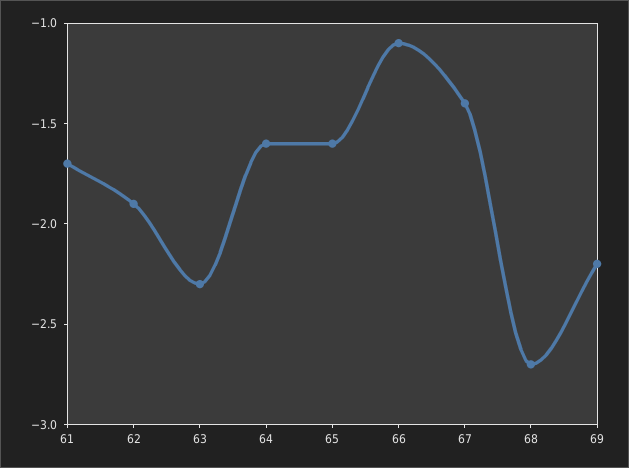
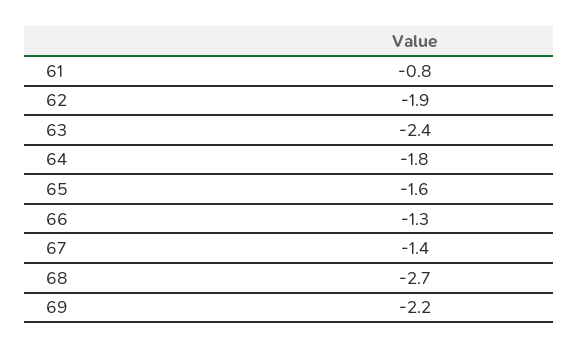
  {
-   "61": -1.7,
+   "61": -0.8,
    "62": -1.9,
-   "63": -2.3,
+   "63": -2.4,
-   "64": -1.6,
+   "64": -1.8,
    "65": -1.6,
-   "66": -1.1,
+   "66": -1.3,
    "67": -1.4,
    "68": -2.7,
    "69": -2.2
  }

